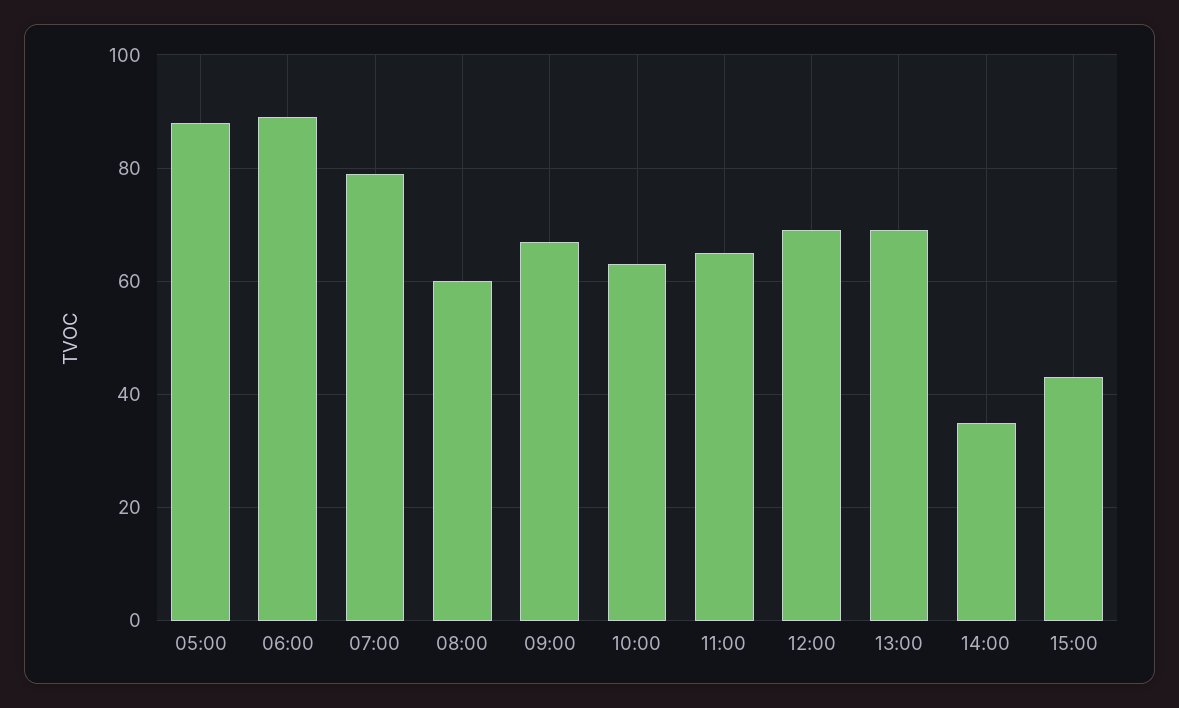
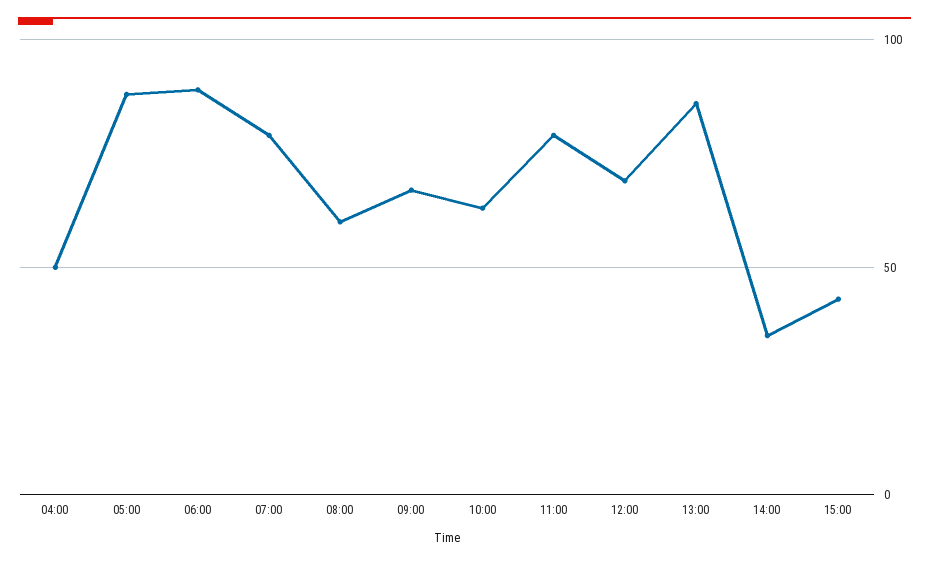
  {
    "05:00": 90,
    "06:00": 90,
    "07:00": 80,
    "08:00": 60,
    "09:00": 65,
    "10:00": 65,
-   "11:00": 65,
+   "11:00": 80,
    "12:00": 70,
-   "13:00": 70,
+   "13:00": 85,
    "14:00": 35,
-   "15:00": 45
+   "15:00": 45,
+   "04:00": 50
  }

